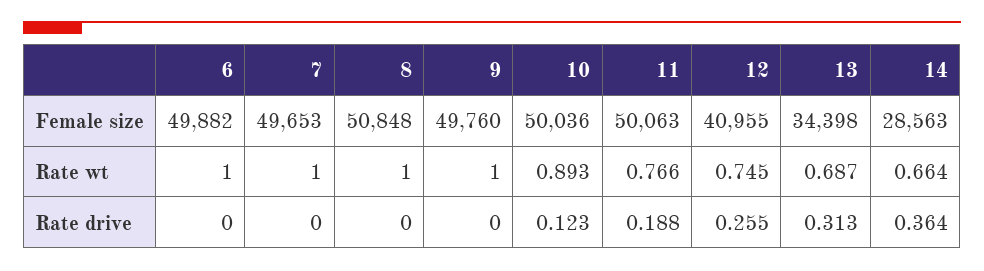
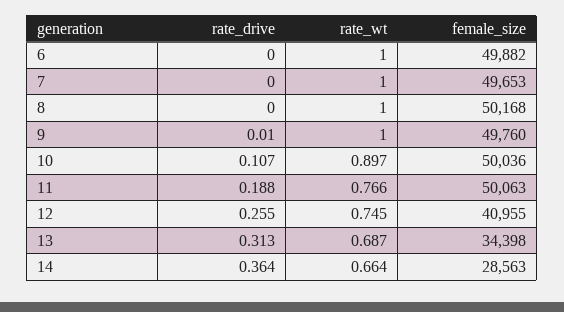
  {
    "6": {
      "Female size": 49882,
      "Rate wt": 1,
      "Rate drive": 0
    },
    "7": {
      "Female size": 49653,
      "Rate wt": 1,
      "Rate drive": 0
    },
    "8": {
-     "Female size": 50848,
+     "Female size": 50168,
      "Rate wt": 1,
      "Rate drive": 0
    },
    "9": {
      "Female size": 49760,
      "Rate wt": 1,
-     "Rate drive": 0
+     "Rate drive": 0.01
    },
    "10": {
      "Female size": 50036,
-     "Rate wt": 0.893,
+     "Rate wt": 0.897,
-     "Rate drive": 0.123
+     "Rate drive": 0.107
    },
    "11": {
      "Female size": 50063,
      "Rate wt": 0.766,
      "Rate drive": 0.188
    },
    "12": {
      "Female size": 40955,
      "Rate wt": 0.745,
      "Rate drive": 0.255
    },
    "13": {
      "Female size": 34398,
      "Rate wt": 0.687,
      "Rate drive": 0.313
    },
    "14": {
      "Female size": 28563,
      "Rate wt": 0.664,
      "Rate drive": 0.364
    }
  }

